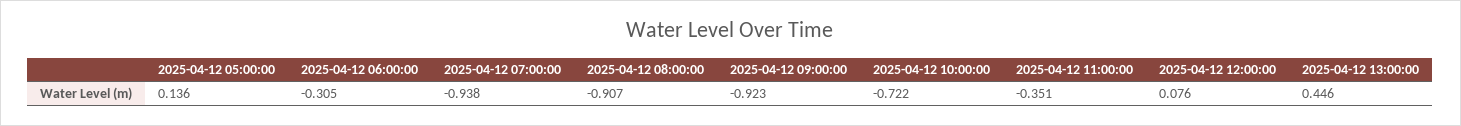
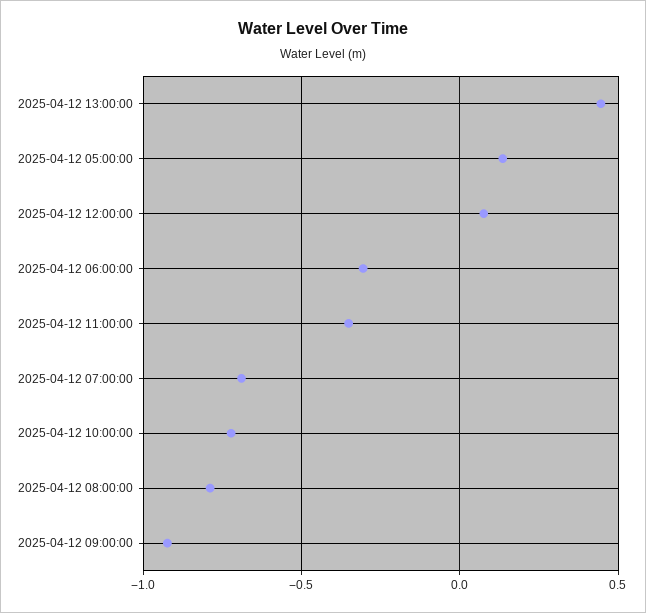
  {
    "2025-04-12 05:00:00": 0.136,
    "2025-04-12 06:00:00": -0.305,
-   "2025-04-12 07:00:00": -0.938,
+   "2025-04-12 07:00:00": -0.7,
-   "2025-04-12 08:00:00": -0.907,
+   "2025-04-12 08:00:00": -0.8,
    "2025-04-12 09:00:00": -0.923,
    "2025-04-12 10:00:00": -0.722,
    "2025-04-12 11:00:00": -0.351,
    "2025-04-12 12:00:00": 0.076,
    "2025-04-12 13:00:00": 0.446
  }

